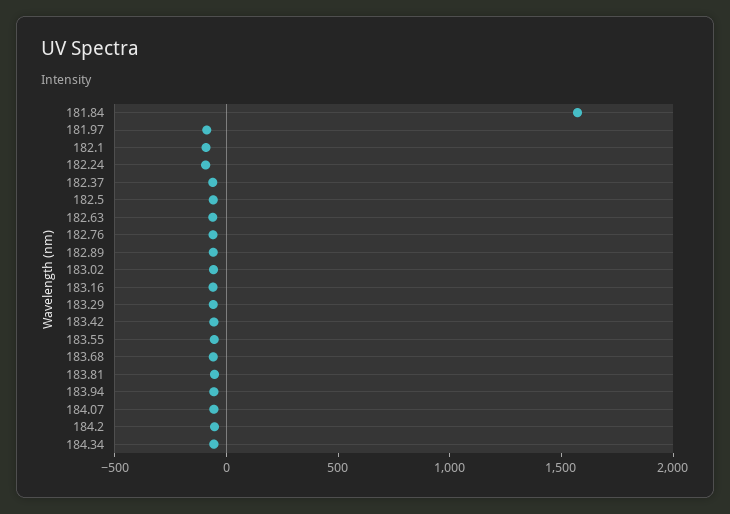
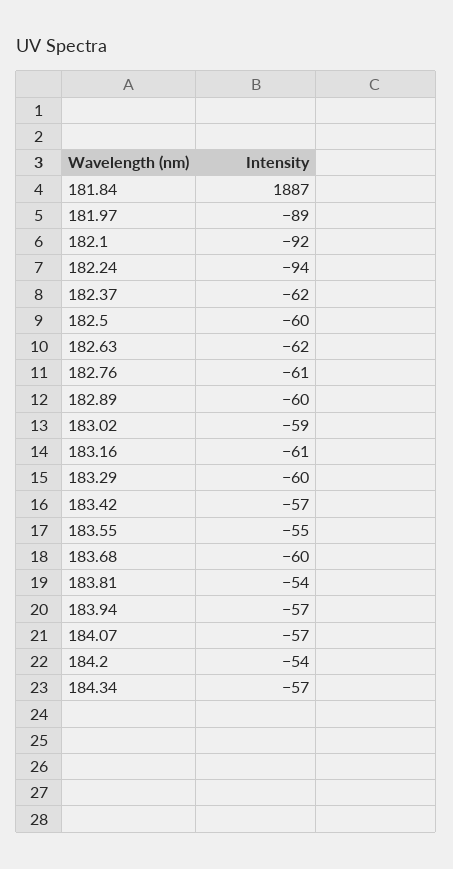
  {
-   "181.84": 1600,
+   "181.84": 1887,
    "181.97": -89,
    "182.1": -92,
    "182.24": -94,
    "182.37": -62,
    "182.5": -60,
    "182.63": -62,
    "182.76": -61,
    "182.89": -60,
    "183.02": -59,
    "183.16": -61,
    "183.29": -60,
    "183.42": -57,
    "183.55": -55,
    "183.68": -60,
    "183.81": -54,
    "183.94": -57,
    "184.07": -57,
    "184.2": -54,
    "184.34": -57
  }

